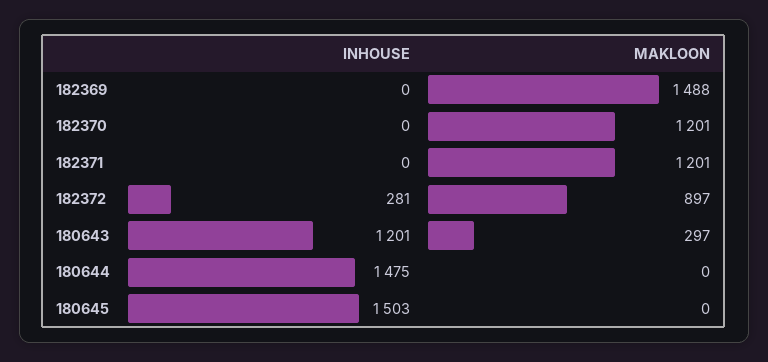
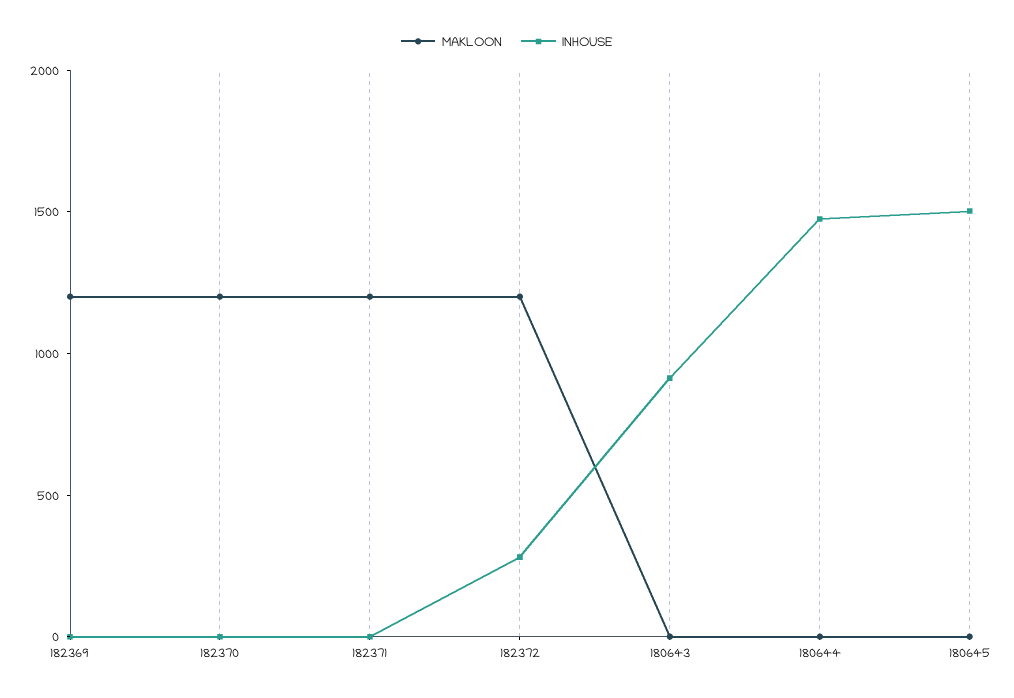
  {
    "INHOUSE": {
      "182369": 0,
      "182370": 0,
      "182371": 0,
      "182372": 281,
-     "180643": 1201,
+     "180643": 900,
      "180644": 1475,
      "180645": 1503
    },
    "MAKLOON": {
-     "182369": 1488,
+     "182369": 1200,
      "182370": 1201,
      "182371": 1201,
-     "182372": 897,
+     "182372": 1200,
-     "180643": 297,
+     "180643": 0,
      "180644": 0,
      "180645": 0
    }
  }

